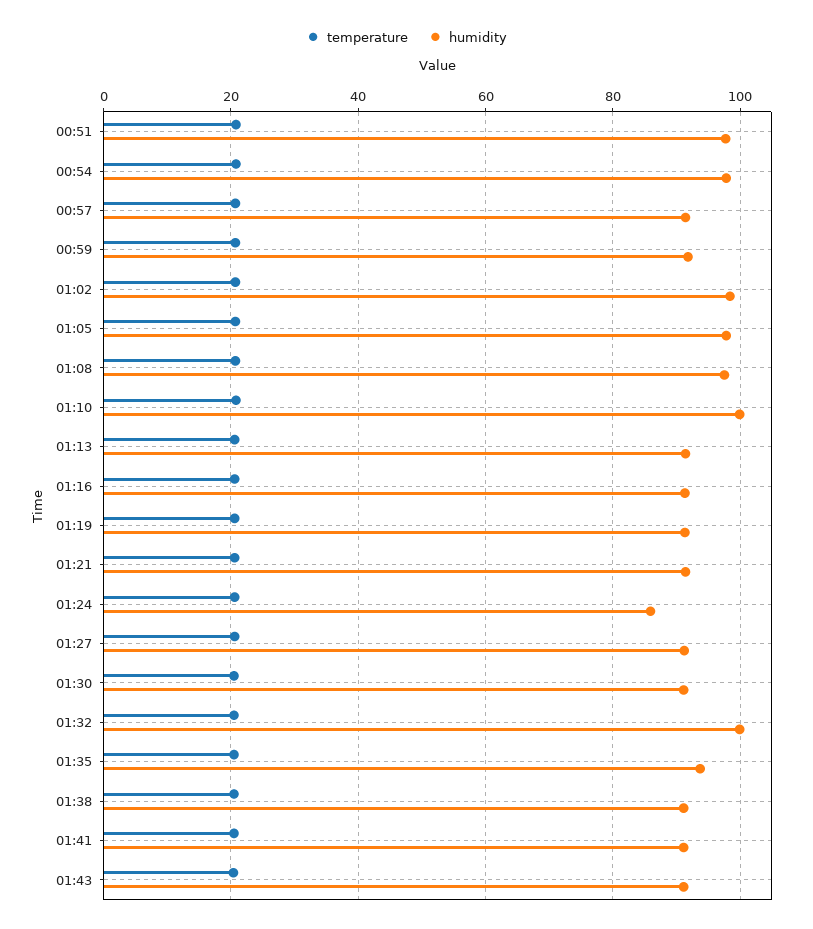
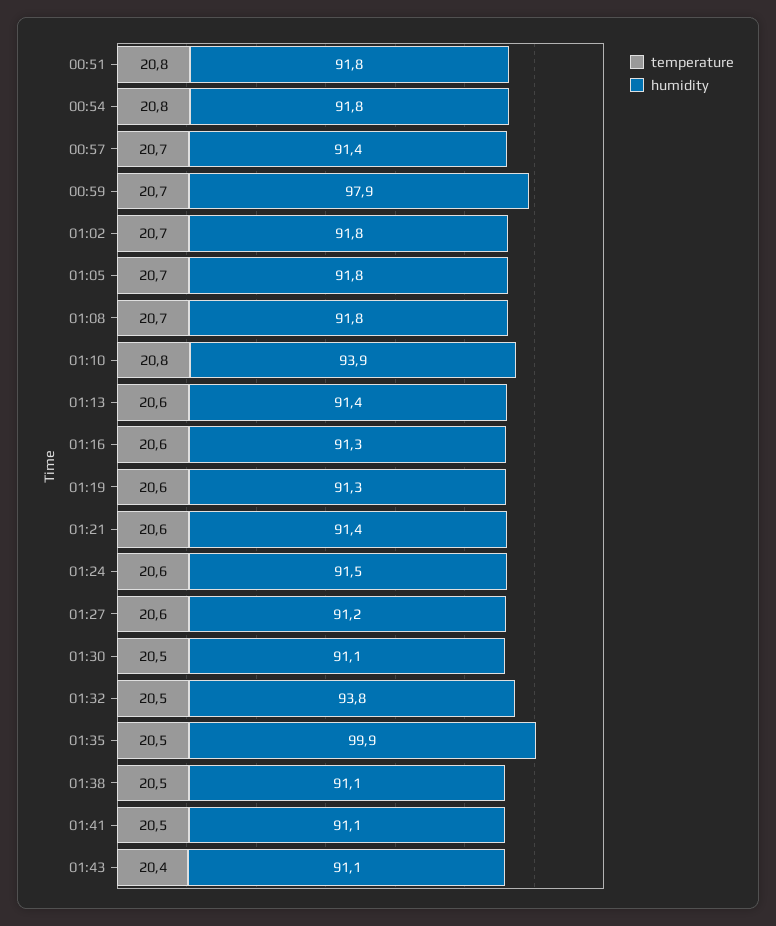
  {
    "temperature": {
      "00:51": 20.8,
      "00:54": 20.8,
      "00:57": 20.7,
      "00:59": 20.7,
      "01:02": 20.7,
      "01:05": 20.7,
      "01:08": 20.7,
      "01:10": 20.8,
      "01:13": 20.6,
      "01:16": 20.6,
      "01:19": 20.6,
      "01:21": 20.6,
      "01:24": 20.6,
      "01:27": 20.6,
      "01:30": 20.5,
      "01:32": 20.5,
      "01:35": 20.5,
      "01:38": 20.5,
      "01:41": 20.5,
      "01:43": 20.4
    },
    "humidity": {
-     "00:51": 98,
+     "00:51": 91.8,
-     "00:54": 98,
+     "00:54": 91.8,
      "00:57": 91.4,
-     "00:59": 92,
+     "00:59": 97.9,
-     "01:02": 98,
+     "01:02": 91.8,
-     "01:05": 98,
+     "01:05": 91.8,
-     "01:08": 98,
+     "01:08": 91.8,
-     "01:10": 100,
+     "01:10": 93.9,
      "01:13": 91.4,
      "01:16": 91.3,
      "01:19": 91.3,
      "01:21": 91.4,
-     "01:24": 86,
+     "01:24": 91.5,
      "01:27": 91.2,
      "01:30": 91.1,
-     "01:32": 100,
+     "01:32": 93.8,
-     "01:35": 94,
+     "01:35": 99.9,
      "01:38": 91.1,
      "01:41": 91.1,
      "01:43": 91.1
    }
  }

